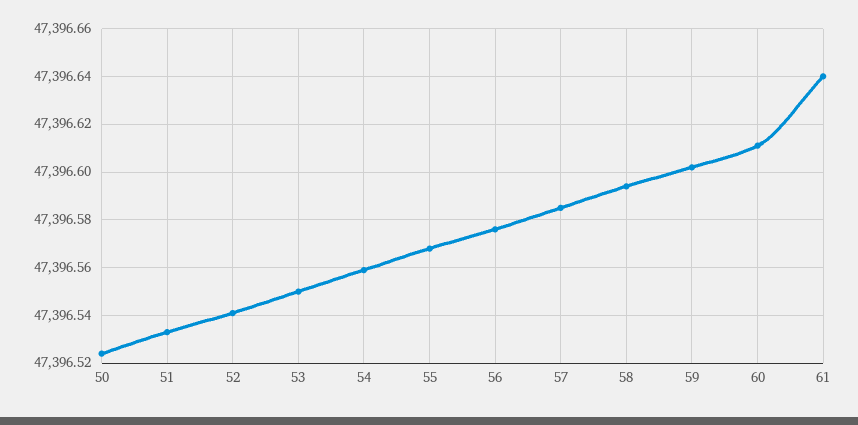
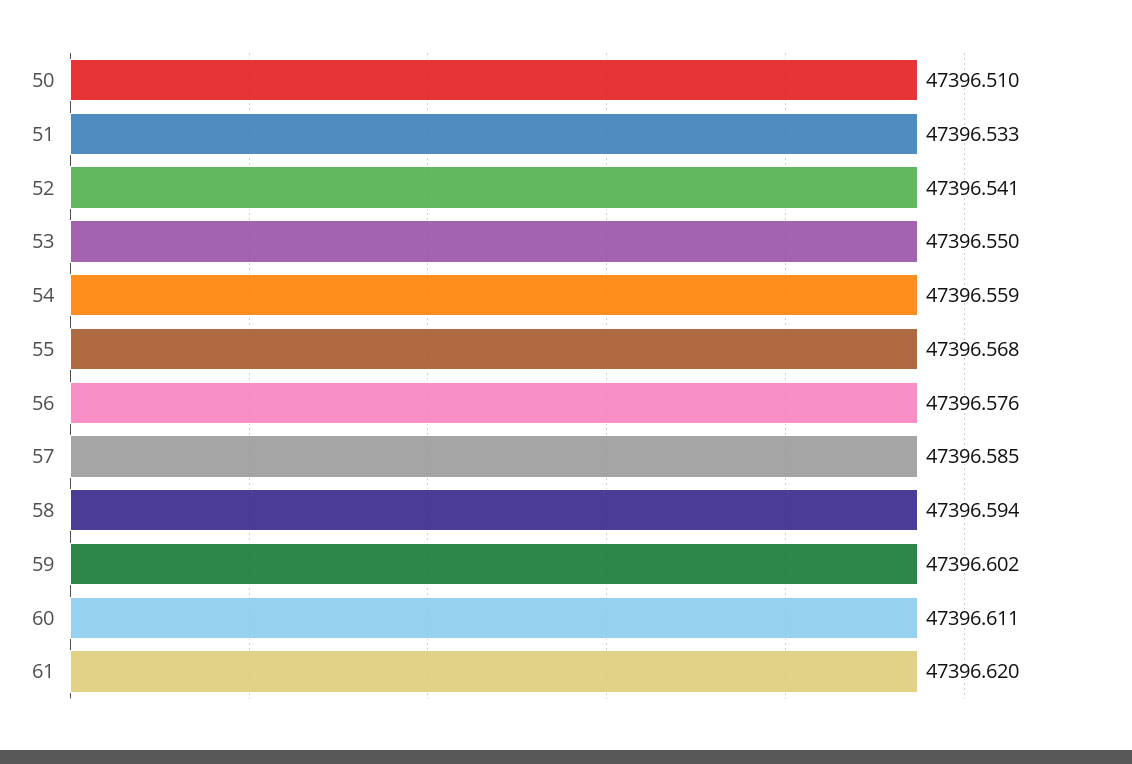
  {
-   "50": 47396.525,
+   "50": 47396.51,
    "51": 47396.533,
    "52": 47396.541,
    "53": 47396.55,
    "54": 47396.559,
    "55": 47396.568,
    "56": 47396.576,
    "57": 47396.585,
    "58": 47396.594,
    "59": 47396.602,
    "60": 47396.611,
-   "61": 47396.64
+   "61": 47396.62
  }

